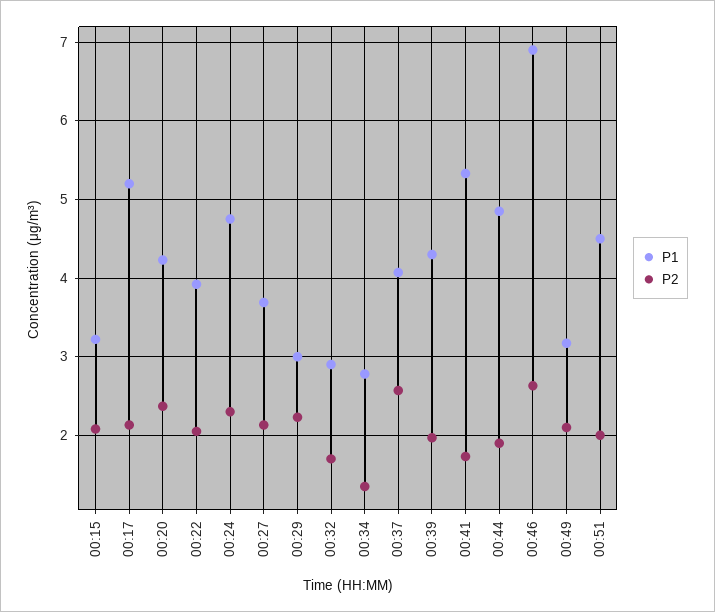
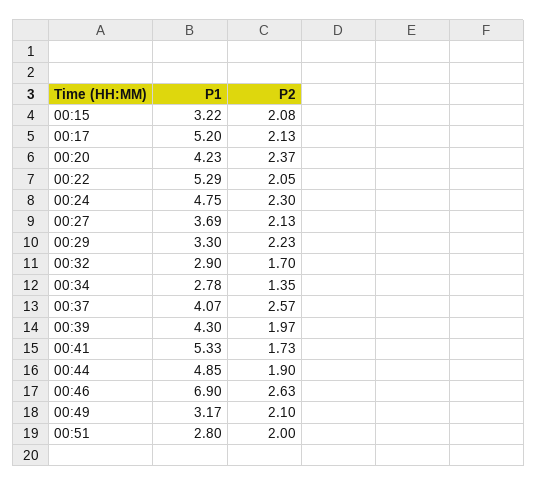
  {
    "P1": {
      "00:15": 3.22,
      "00:17": 5.2,
      "00:20": 4.23,
-     "00:22": 3.9,
+     "00:22": 5.29,
      "00:24": 4.75,
      "00:27": 3.69,
-     "00:29": 3,
+     "00:29": 3.3,
      "00:32": 2.9,
      "00:34": 2.78,
      "00:37": 4.07,
      "00:39": 4.3,
      "00:41": 5.33,
      "00:44": 4.85,
      "00:46": 6.9,
      "00:49": 3.17,
-     "00:51": 4.5
+     "00:51": 2.8
    },
    "P2": {
      "00:15": 2.08,
      "00:17": 2.13,
      "00:20": 2.37,
      "00:22": 2.05,
      "00:24": 2.3,
      "00:27": 2.13,
      "00:29": 2.23,
      "00:32": 1.7,
      "00:34": 1.35,
      "00:37": 2.57,
      "00:39": 1.97,
      "00:41": 1.73,
      "00:44": 1.9,
      "00:46": 2.63,
      "00:49": 2.1,
      "00:51": 2
    }
  }

